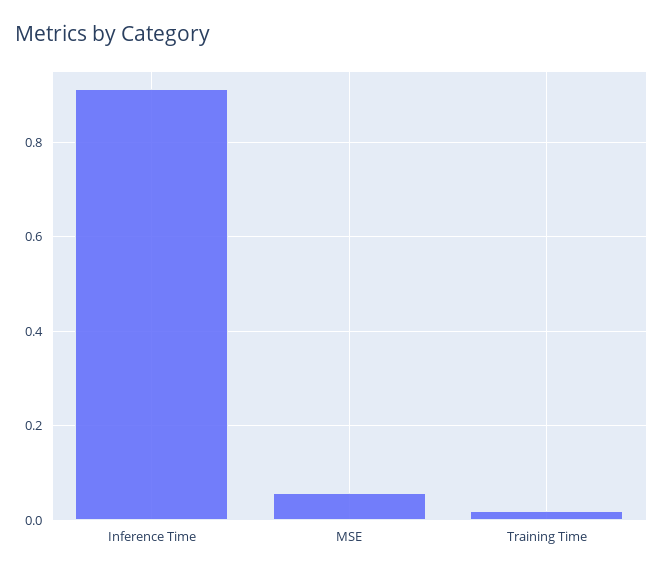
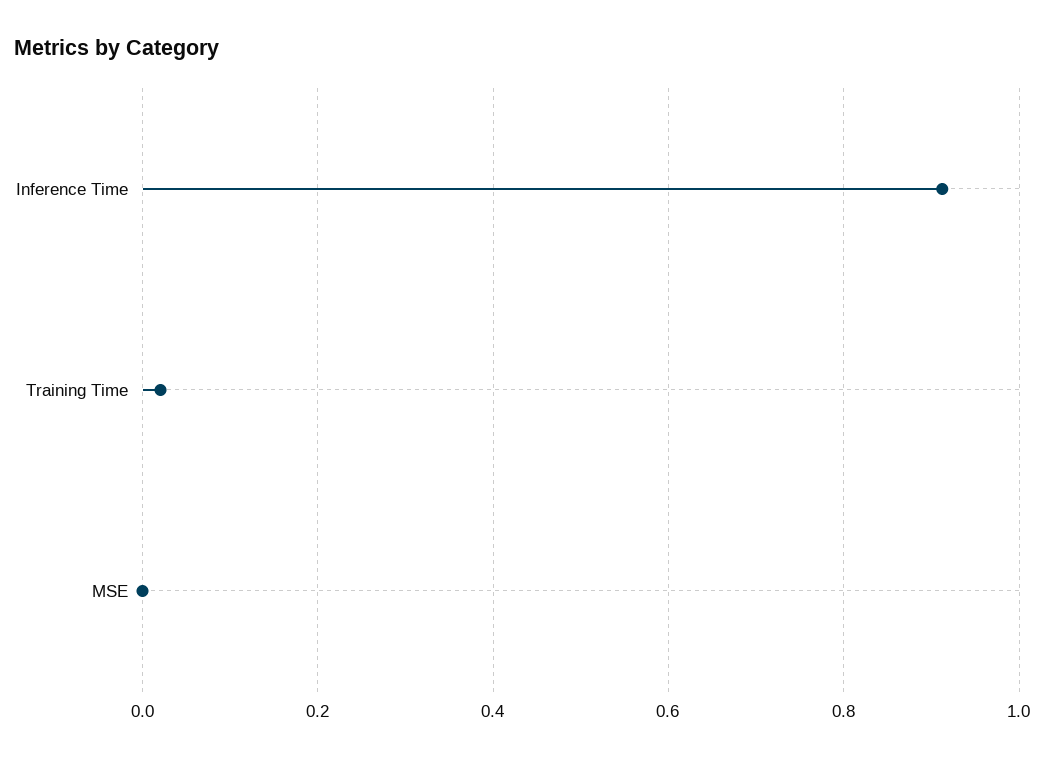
  {
    "Inference Time": 0.92,
-   "MSE": 0.06,
+   "MSE": 0,
    "Training Time": 0.02
  }

